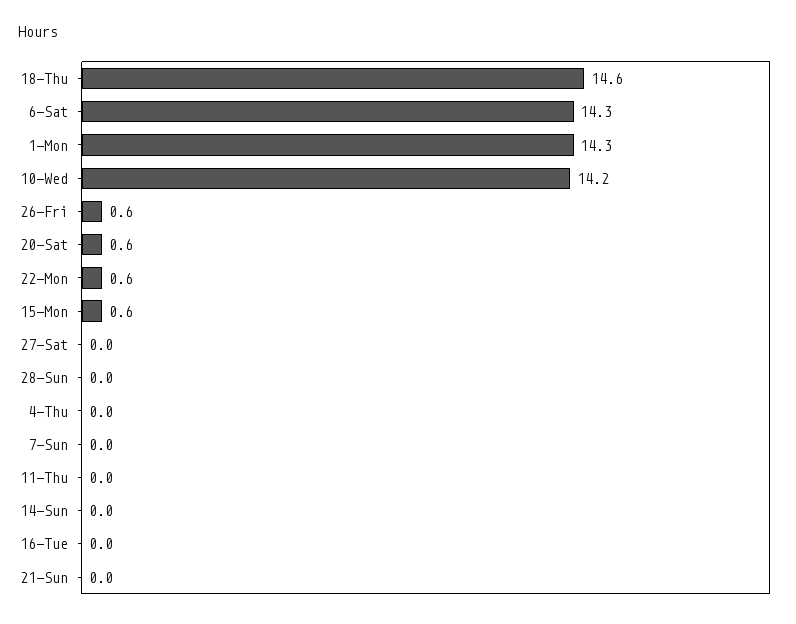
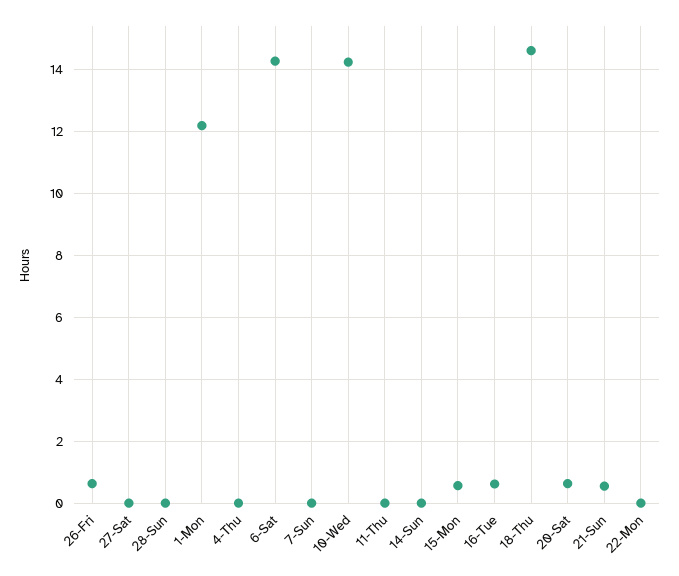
  {
    "18-Thu": 14.6,
    "6-Sat": 14.3,
-   "1-Mon": 14.3,
+   "1-Mon": 12.2,
    "10-Wed": 14.2,
    "26-Fri": 0.6,
    "20-Sat": 0.6,
-   "22-Mon": 0.6,
+   "22-Mon": 0,
    "15-Mon": 0.6,
    "27-Sat": 0,
    "28-Sun": 0,
    "4-Thu": 0,
    "7-Sun": 0,
    "11-Thu": 0,
    "14-Sun": 0,
-   "16-Tue": 0,
+   "16-Tue": 0.6,
-   "21-Sun": 0
+   "21-Sun": 0.6
  }

